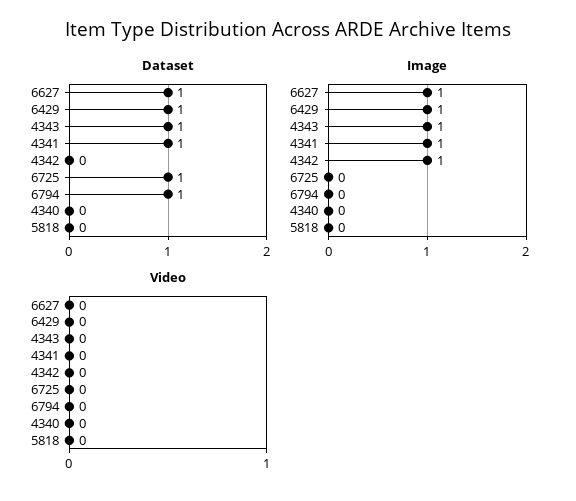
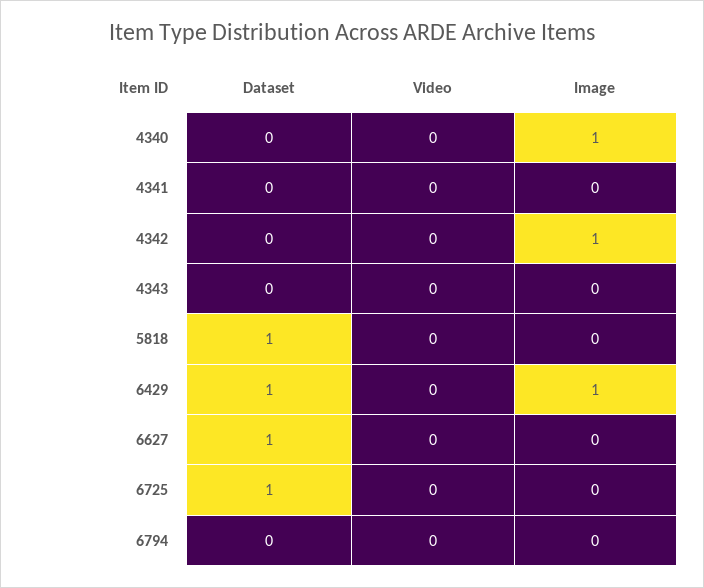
  {
    "Dataset": {
      "6627": 1,
      "6429": 1,
-     "4343": 1,
+     "4343": 0,
-     "4341": 1,
+     "4341": 0,
      "4342": 0,
      "6725": 1,
-     "6794": 1,
+     "6794": 0,
      "4340": 0,
-     "5818": 0
+     "5818": 1
    },
    "Image": {
-     "6627": 1,
+     "6627": 0,
      "6429": 1,
-     "4343": 1,
+     "4343": 0,
-     "4341": 1,
+     "4341": 0,
      "4342": 1,
      "6725": 0,
      "6794": 0,
-     "4340": 0,
+     "4340": 1,
      "5818": 0
    },
    "Video": {
      "6627": 0,
      "6429": 0,
      "4343": 0,
      "4341": 0,
      "4342": 0,
      "6725": 0,
      "6794": 0,
      "4340": 0,
      "5818": 0
    }
  }

